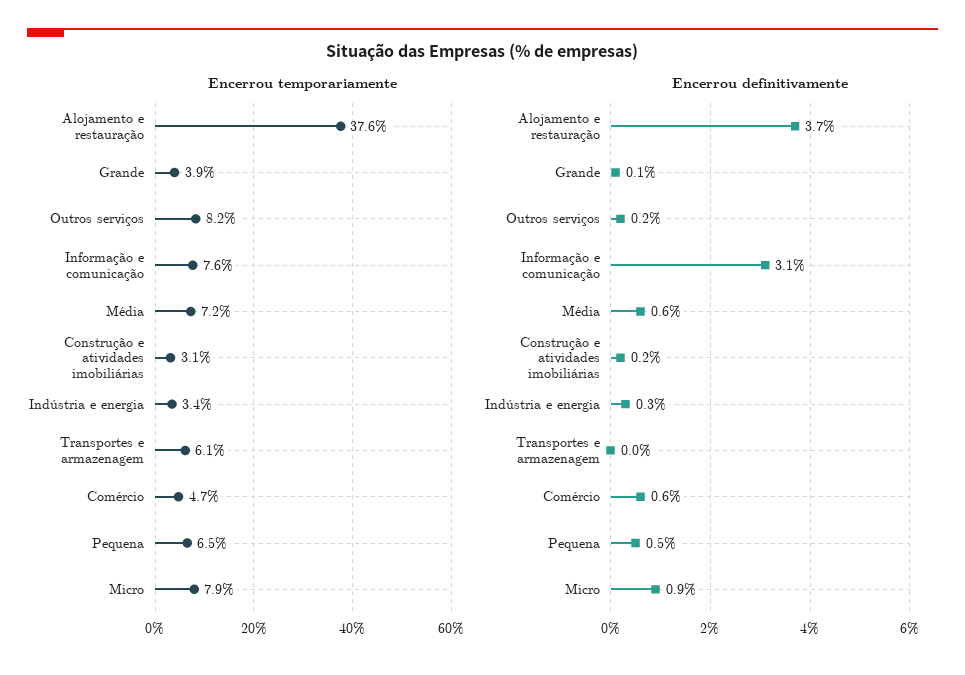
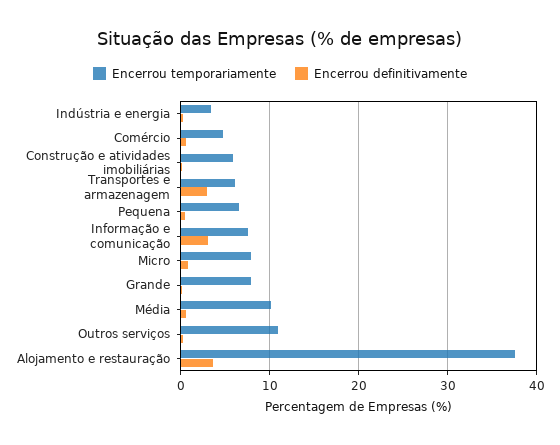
  {
    "Encerrou temporariamente": {
      "Alojamento e restauração": 37.6,
-     "Grande": 3.9,
+     "Grande": 8,
-     "Outros serviços": 8.2,
+     "Outros serviços": 11,
      "Informação e comunicação": 7.6,
-     "Média": 7.2,
+     "Média": 10,
-     "Construção e atividades imobiliárias": 3.1,
+     "Construção e atividades imobiliárias": 6,
      "Indústria e energia": 3.4,
      "Transportes e armazenagem": 6.1,
      "Comércio": 4.7,
      "Pequena": 6.5,
      "Micro": 7.9
    },
    "Encerrou definitivamente": {
      "Alojamento e restauração": 3.7,
      "Grande": 0.1,
      "Outros serviços": 0.2,
      "Informação e comunicação": 3.1,
      "Média": 0.6,
      "Construção e atividades imobiliárias": 0.2,
      "Indústria e energia": 0.3,
-     "Transportes e armazenagem": 0,
+     "Transportes e armazenagem": 3,
      "Comércio": 0.6,
      "Pequena": 0.5,
      "Micro": 0.9
    }
  }

